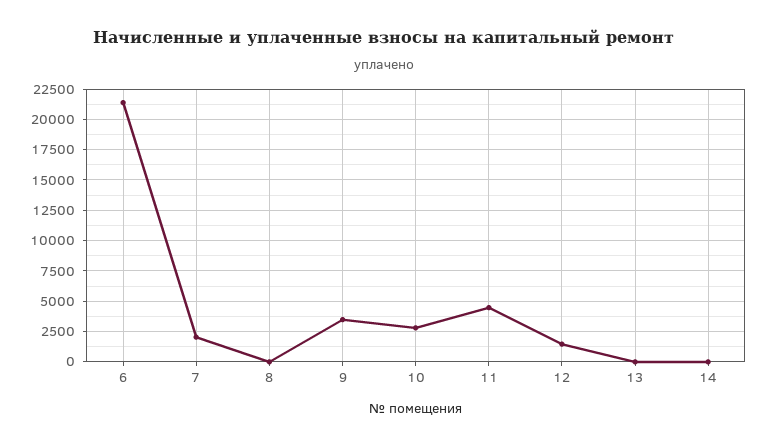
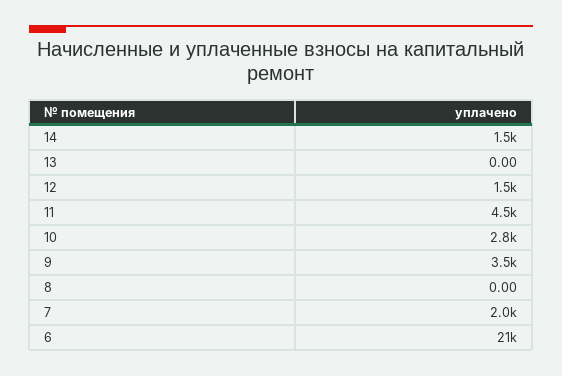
  {
    "6": 21000,
    "7": 2000,
    "8": 0,
    "9": 3500,
    "10": 2800,
    "11": 4500,
    "12": 1500,
    "13": 0,
-   "14": 0
+   "14": 1500
  }

